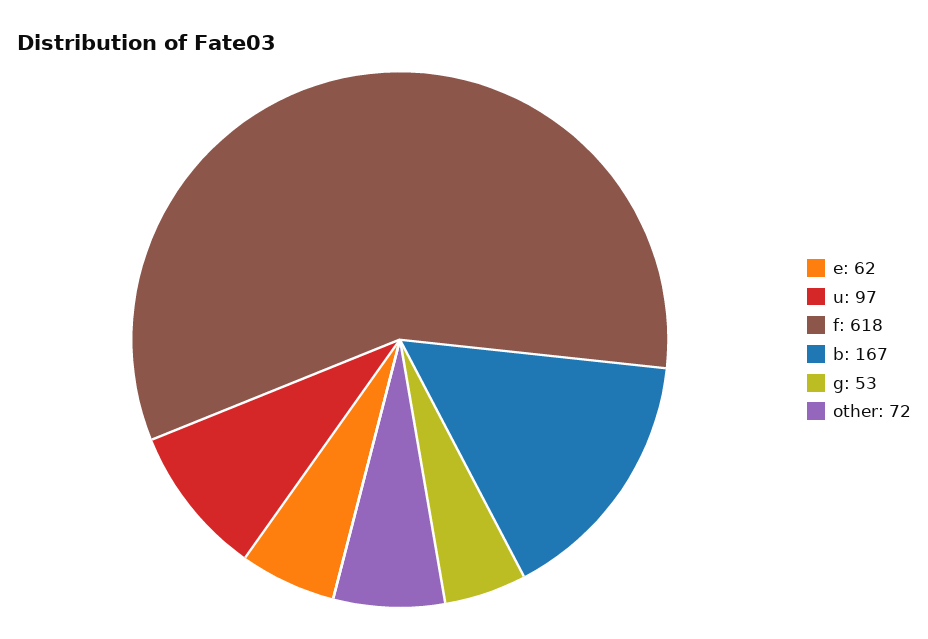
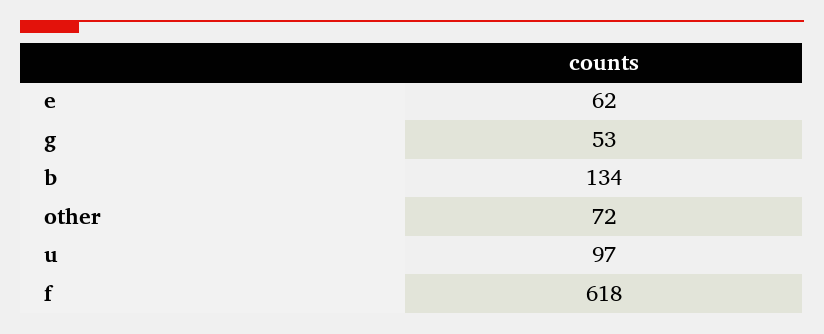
  {
    "e": 62,
    "u": 97,
    "f": 618,
-   "b": 167,
+   "b": 134,
    "g": 53,
    "other": 72
  }

